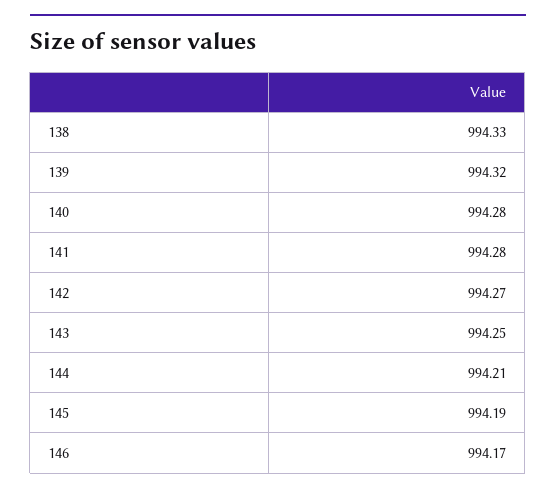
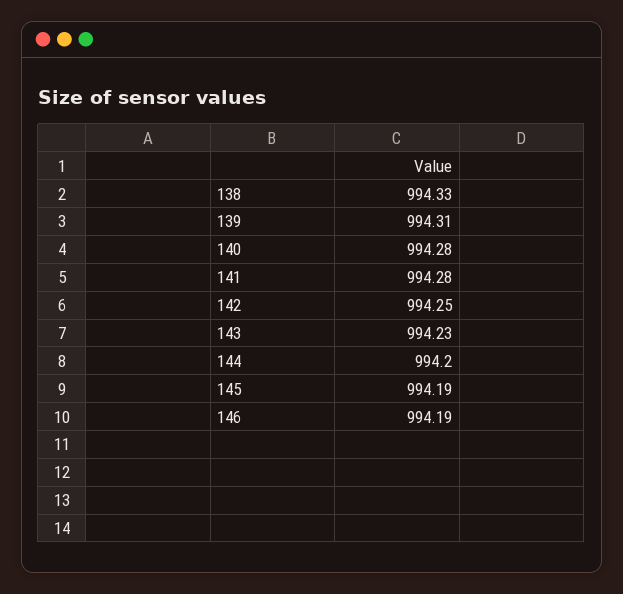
  {
    "138": 994.33,
-   "139": 994.32,
+   "139": 994.31,
    "140": 994.28,
    "141": 994.28,
-   "142": 994.27,
+   "142": 994.25,
-   "143": 994.25,
+   "143": 994.23,
-   "144": 994.21,
+   "144": 994.2,
    "145": 994.19,
-   "146": 994.17
+   "146": 994.19
  }

